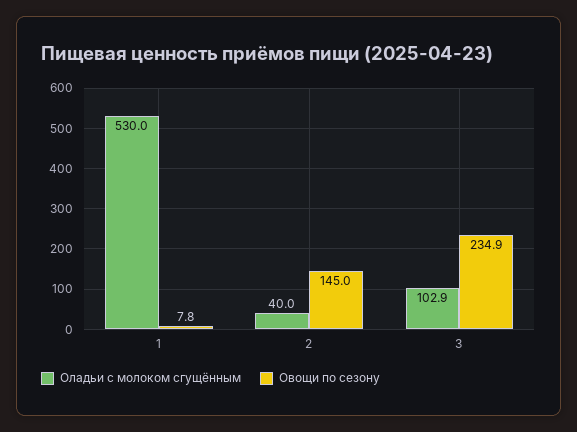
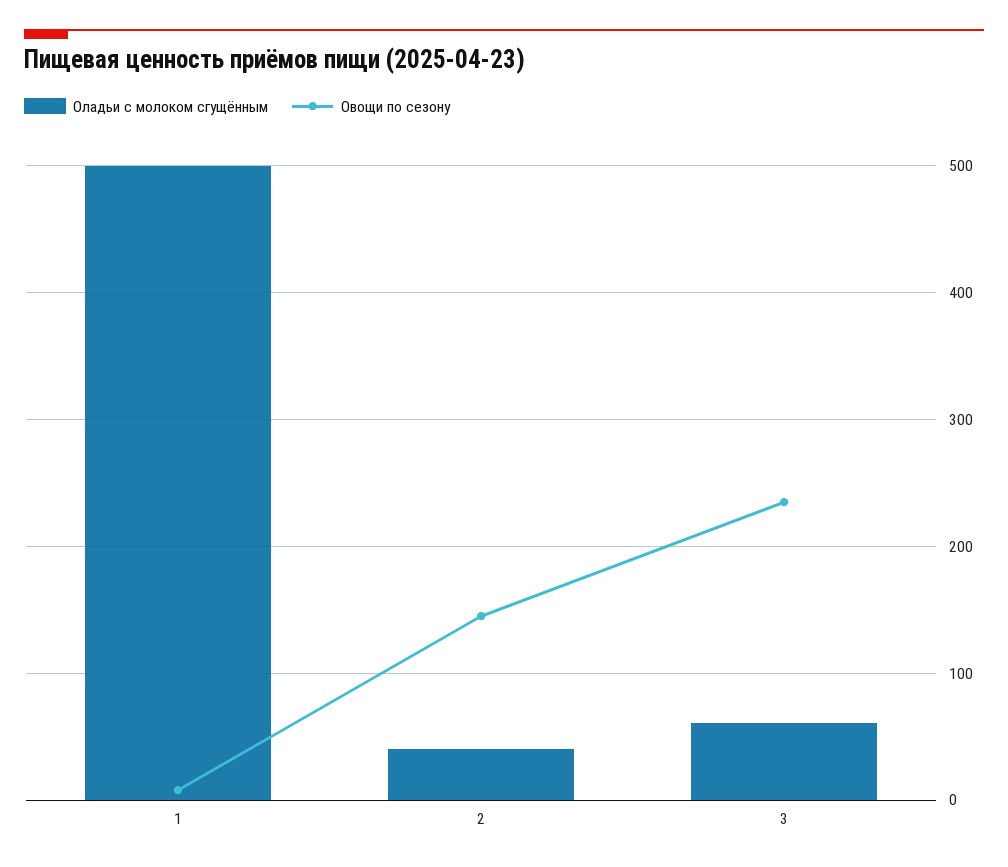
  {
    "Оладьи с молоком сгущённым": {
-     "1": 530,
+     "1": 500,
      "2": 40,
-     "3": 102.9
+     "3": 60
    },
    "Овощи по сезону": {
      "1": 7.8,
      "2": 145,
      "3": 234.9
    }
  }

